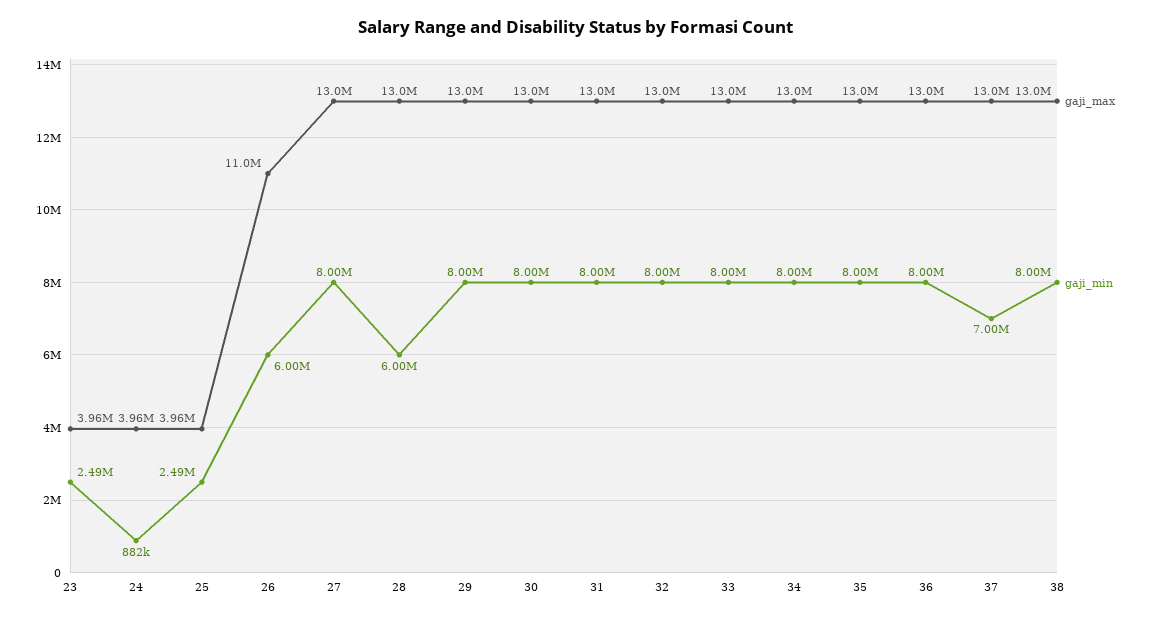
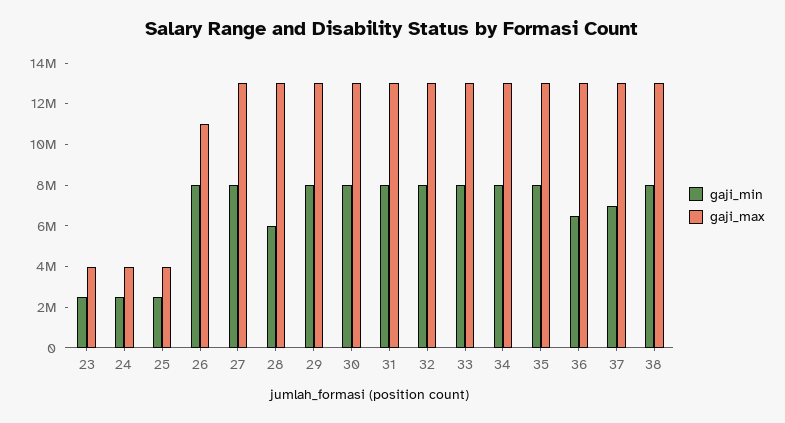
  {
    "gaji_max": {
      "23": 3960000,
      "24": 3960000,
      "25": 3960000,
      "26": 11000000,
      "27": 13000000,
      "28": 13000000,
      "29": 13000000,
      "30": 13000000,
      "31": 13000000,
      "32": 13000000,
      "33": 13000000,
      "34": 13000000,
      "35": 13000000,
      "36": 13000000,
      "37": 13000000,
      "38": 13000000
    },
    "gaji_min": {
      "23": 2490000,
-     "24": 882000,
+     "24": 2500000,
      "25": 2490000,
-     "26": 6000000,
+     "26": 8000000,
      "27": 8000000,
      "28": 6000000,
      "29": 8000000,
      "30": 8000000,
      "31": 8000000,
      "32": 8000000,
      "33": 8000000,
      "34": 8000000,
      "35": 8000000,
-     "36": 8000000,
+     "36": 6500000,
      "37": 7000000,
      "38": 8000000
    }
  }

